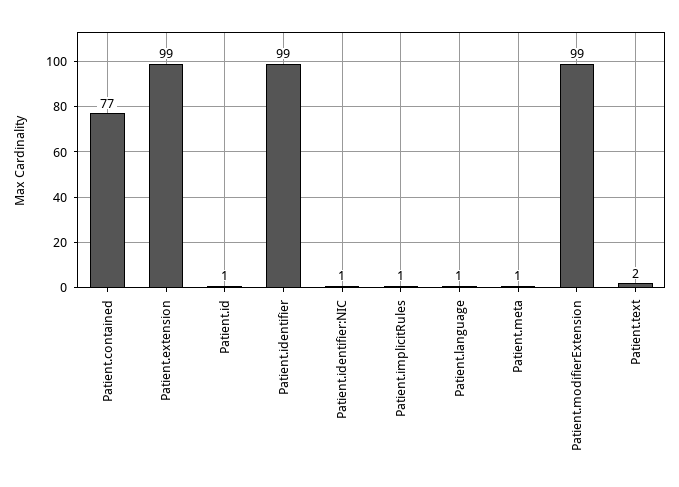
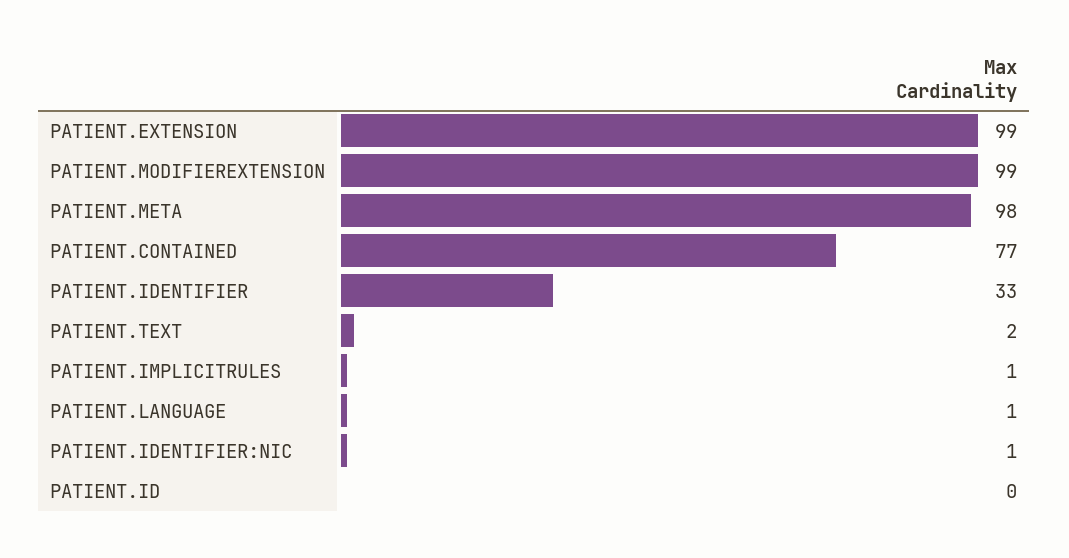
  {
    "Patient.contained": 77,
    "Patient.extension": 99,
-   "Patient.id": 1,
+   "Patient.id": 0,
-   "Patient.identifier": 99,
+   "Patient.identifier": 33,
    "Patient.identifier:NIC": 1,
    "Patient.implicitRules": 1,
    "Patient.language": 1,
-   "Patient.meta": 1,
+   "Patient.meta": 98,
    "Patient.modifierExtension": 99,
    "Patient.text": 2
  }

